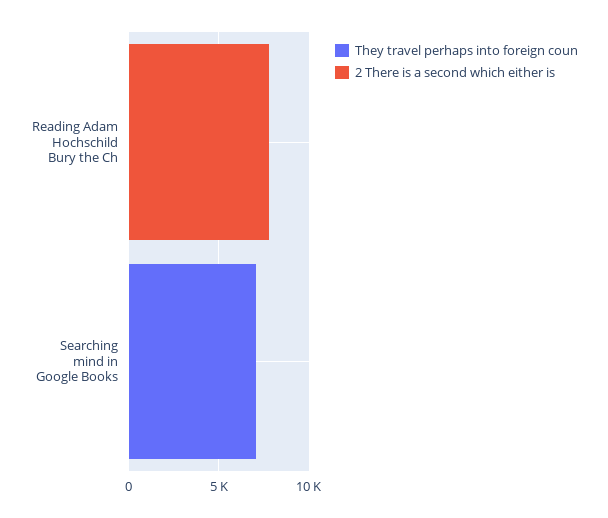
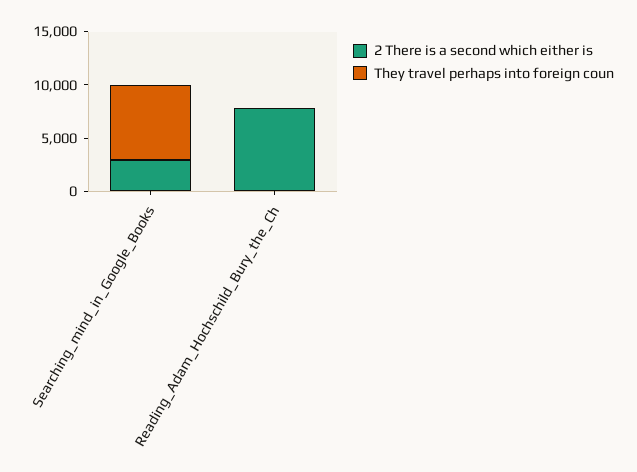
  {
    "They travel perhaps into foreign coun": {
      "Reading Adam Hochschild Bury the Ch": 0,
      "Searching mind in Google Books": 7000
    },
    "2 There is a second which either is": {
      "Reading Adam Hochschild Bury the Ch": 8000,
-     "Searching mind in Google Books": 0
+     "Searching mind in Google Books": 3000
    }
  }

